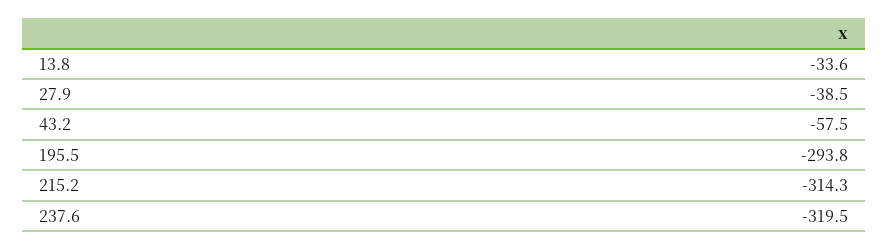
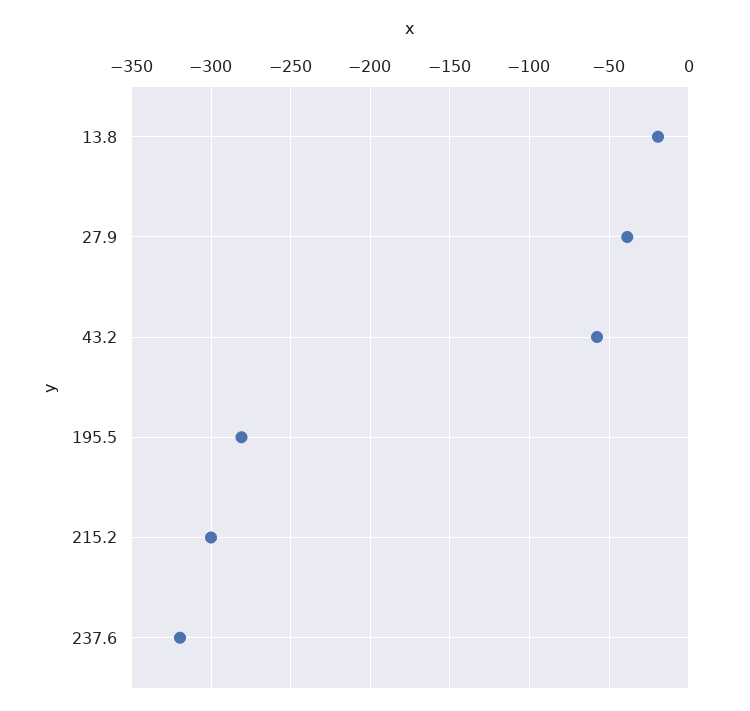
  {
-   "13.8": -33.6,
+   "13.8": -20,
    "27.9": -38.5,
    "43.2": -57.5,
-   "195.5": -293.8,
+   "195.5": -280,
-   "215.2": -314.3,
+   "215.2": -300,
    "237.6": -319.5
  }

